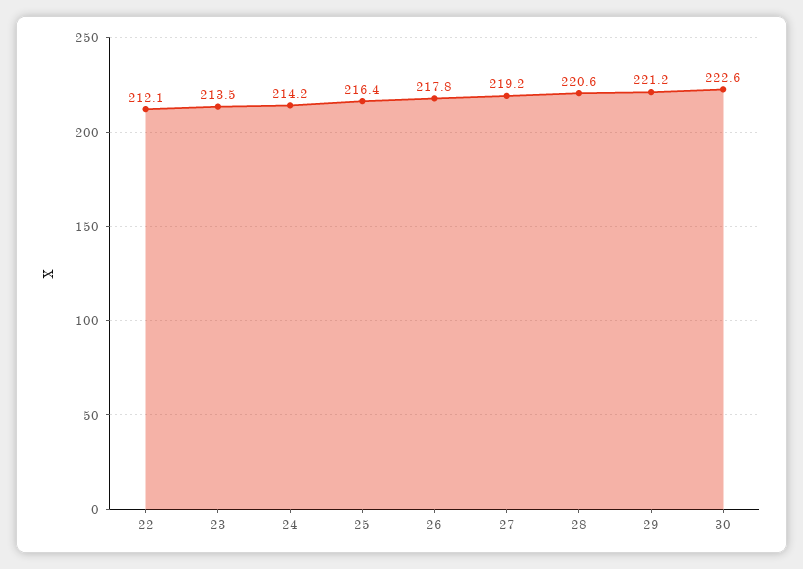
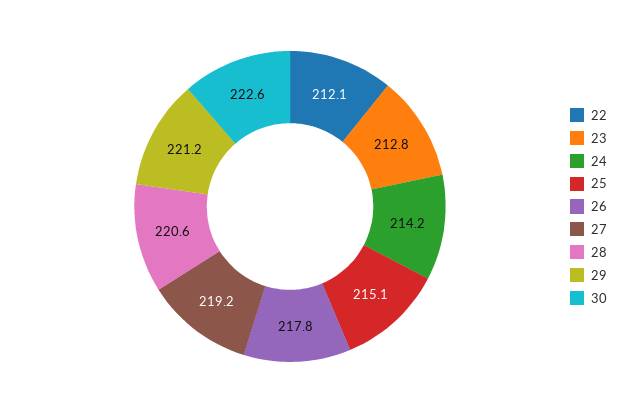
  {
    "22": 212.1,
-   "23": 213.5,
+   "23": 212.8,
    "24": 214.2,
-   "25": 216.4,
+   "25": 215.1,
    "26": 217.8,
    "27": 219.2,
    "28": 220.6,
    "29": 221.2,
    "30": 222.6
  }

